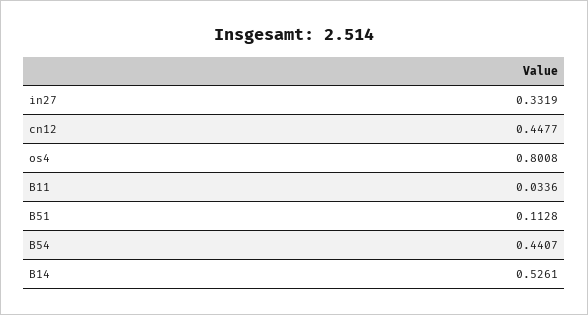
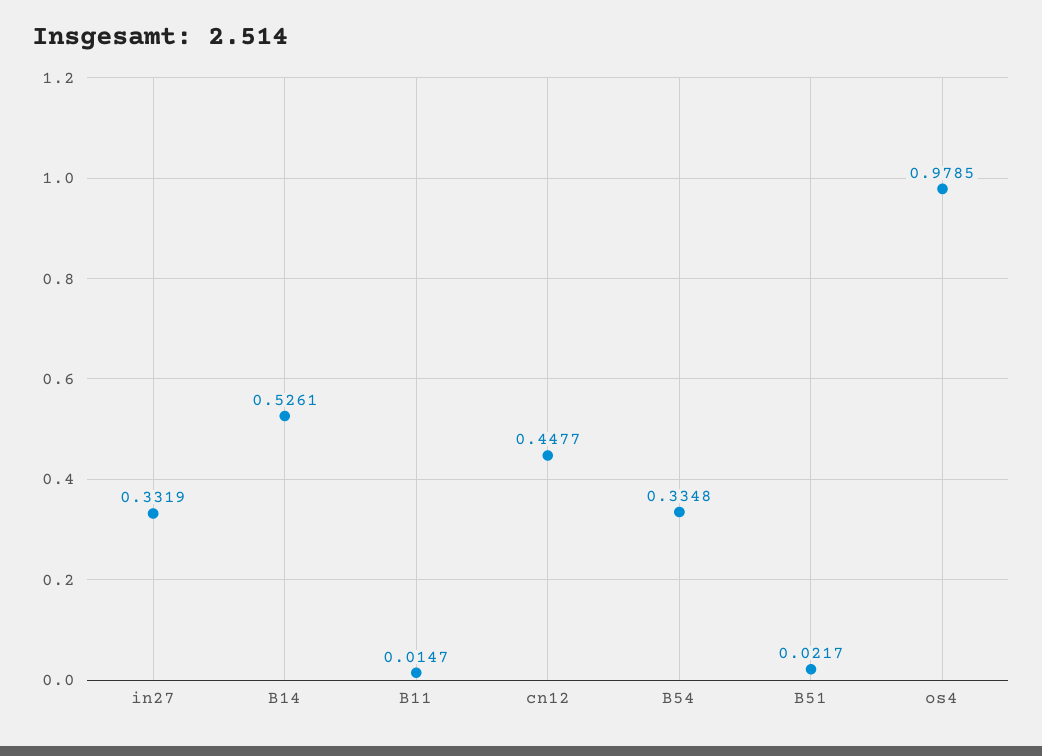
  {
    "in27": 0.3319,
    "cn12": 0.4477,
-   "os4": 0.8008,
+   "os4": 0.9785,
-   "B11": 0.0336,
+   "B11": 0.0147,
-   "B51": 0.1128,
+   "B51": 0.0217,
-   "B54": 0.4407,
+   "B54": 0.3348,
    "B14": 0.5261
  }

